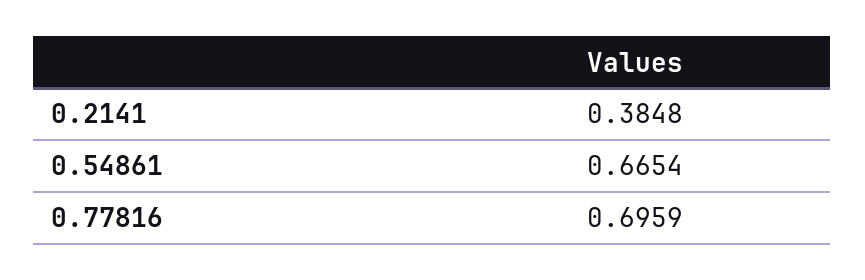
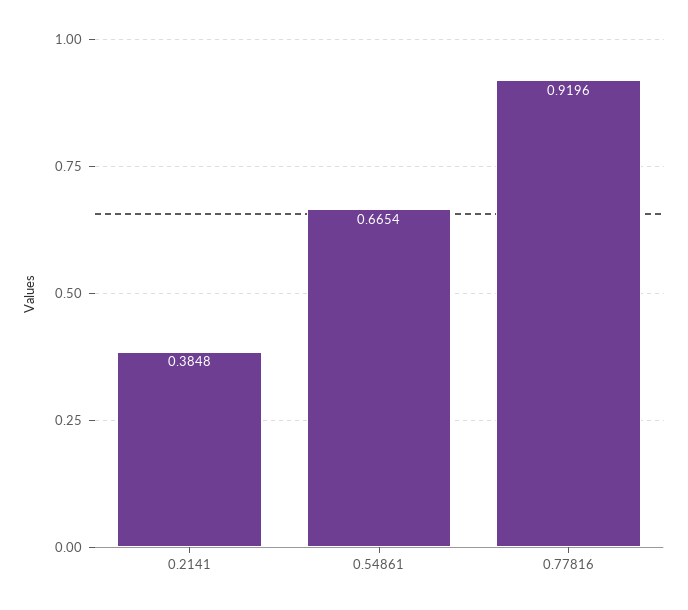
  {
    "0.2141": 0.3848,
    "0.54861": 0.6654,
-   "0.77816": 0.6959
+   "0.77816": 0.9196
  }

